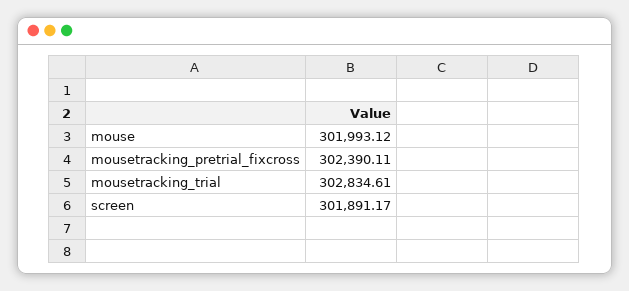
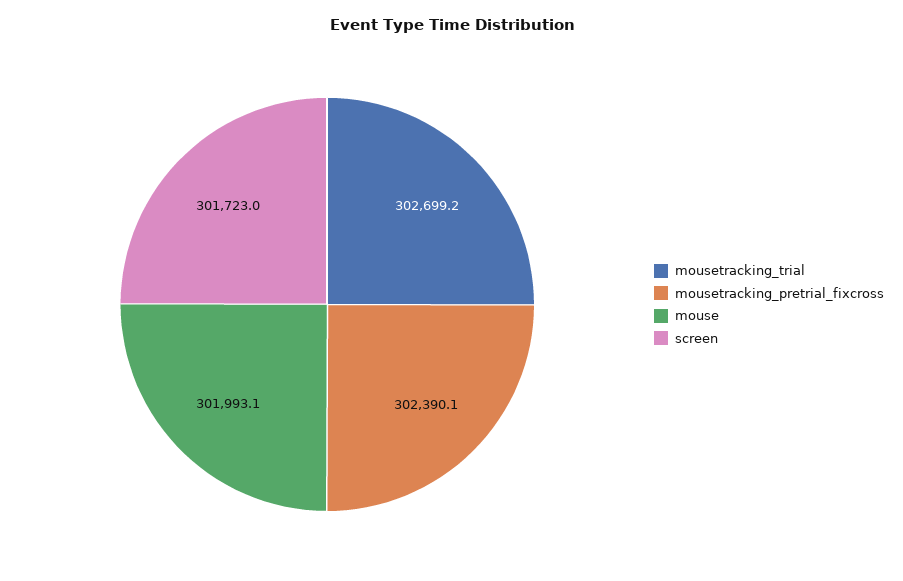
  {
    "mouse": 301993.12,
    "mousetracking_pretrial_fixcross": 302390.11,
-   "mousetracking_trial": 302834.61,
+   "mousetracking_trial": 302699.2,
-   "screen": 301891.17
+   "screen": 301723
  }

